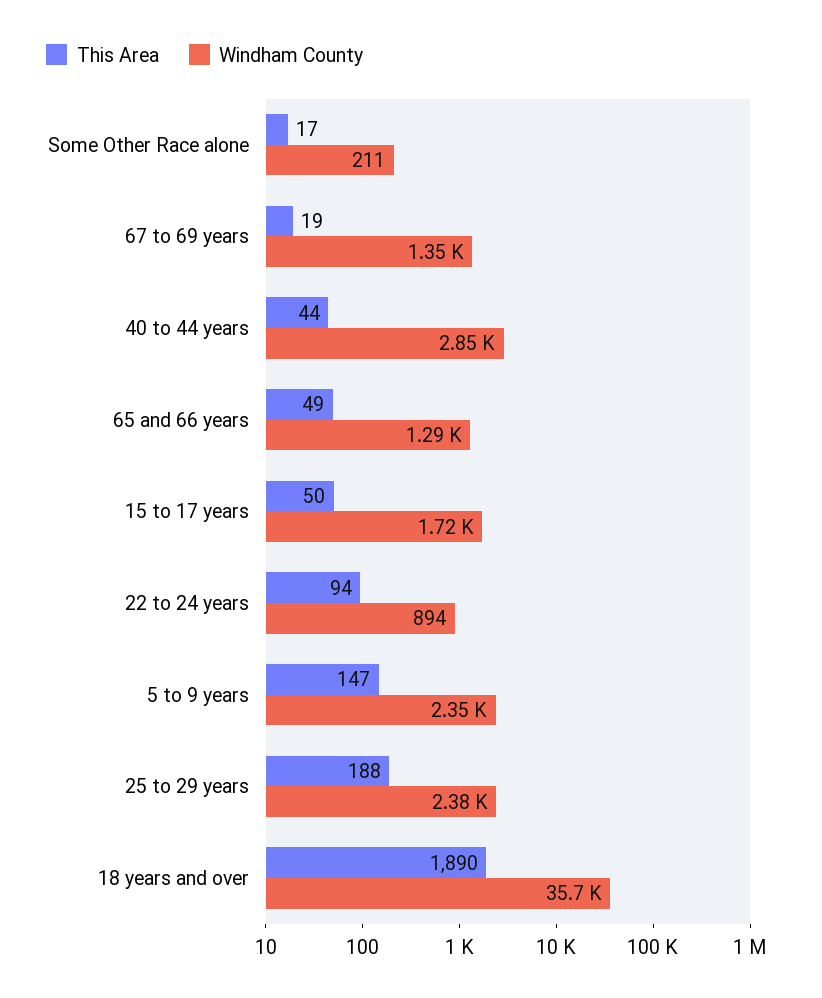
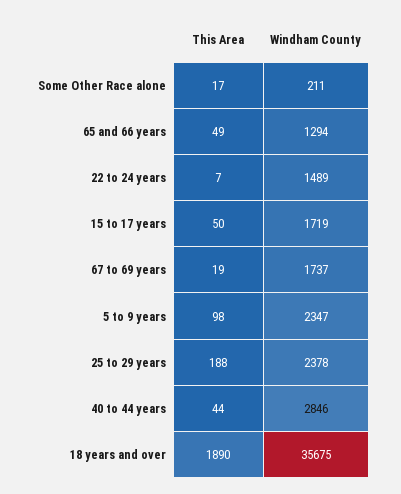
  {
    "This Area": {
      "Some Other Race alone": 17,
      "67 to 69 years": 19,
      "40 to 44 years": 44,
      "65 and 66 years": 49,
      "15 to 17 years": 50,
-     "22 to 24 years": 94,
+     "22 to 24 years": 7,
-     "5 to 9 years": 147,
+     "5 to 9 years": 98,
      "25 to 29 years": 188,
      "18 years and over": 1890
    },
    "Windham County": {
      "Some Other Race alone": 211,
-     "67 to 69 years": 1350,
+     "67 to 69 years": 1737,
      "40 to 44 years": 2846,
      "65 and 66 years": 1294,
      "15 to 17 years": 1719,
-     "22 to 24 years": 894,
+     "22 to 24 years": 1489,
      "5 to 9 years": 2347,
      "25 to 29 years": 2378,
      "18 years and over": 35675
    }
  }

